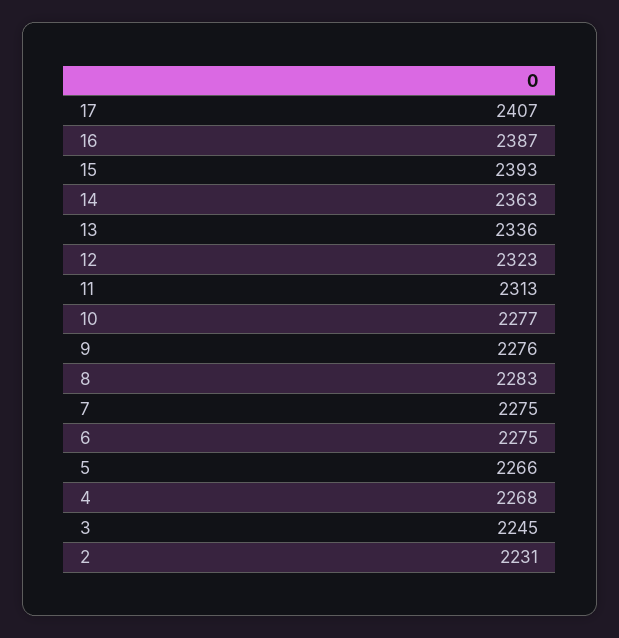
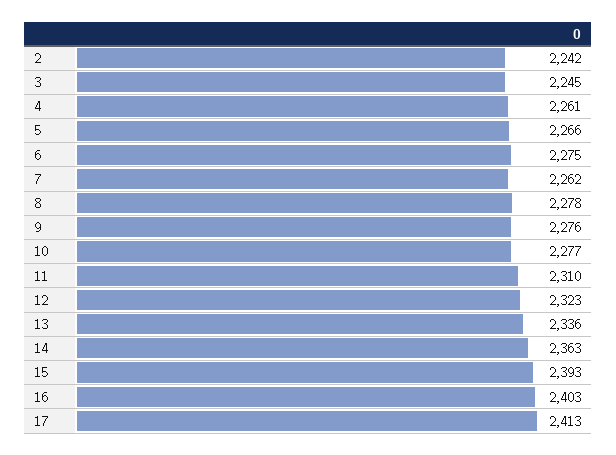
  {
-   "17": 2407,
+   "17": 2413,
-   "16": 2387,
+   "16": 2403,
    "15": 2393,
    "14": 2363,
    "13": 2336,
    "12": 2323,
-   "11": 2313,
+   "11": 2310,
    "10": 2277,
    "9": 2276,
-   "8": 2283,
+   "8": 2278,
-   "7": 2275,
+   "7": 2262,
    "6": 2275,
    "5": 2266,
-   "4": 2268,
+   "4": 2261,
    "3": 2245,
-   "2": 2231
+   "2": 2242
  }

